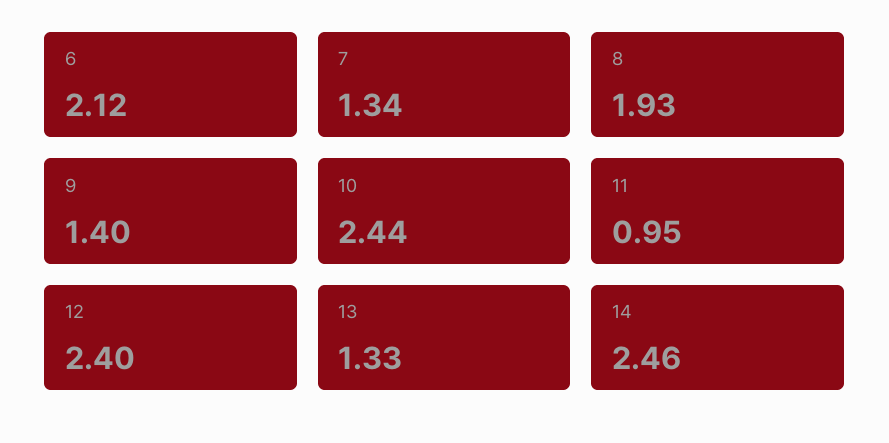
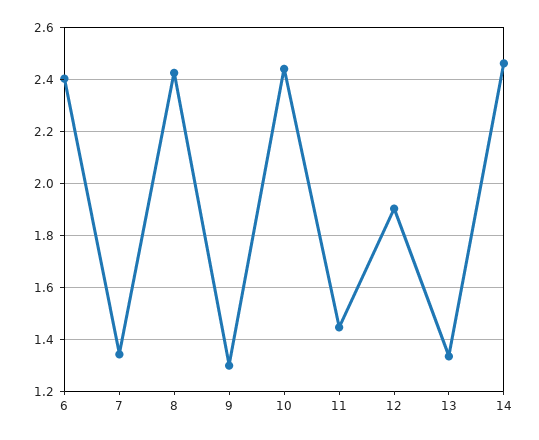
  {
-   "6": 2.12,
+   "6": 2.4,
    "7": 1.34,
-   "8": 1.93,
+   "8": 2.425,
-   "9": 1.4,
+   "9": 1.3,
    "10": 2.44,
-   "11": 0.95,
+   "11": 1.45,
-   "12": 2.4,
+   "12": 1.9,
    "13": 1.33,
    "14": 2.46
  }

